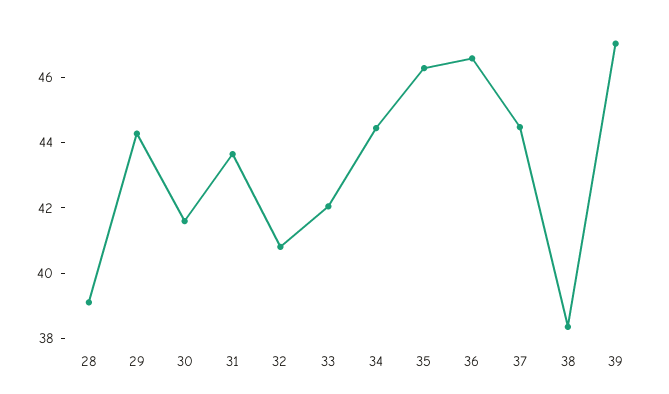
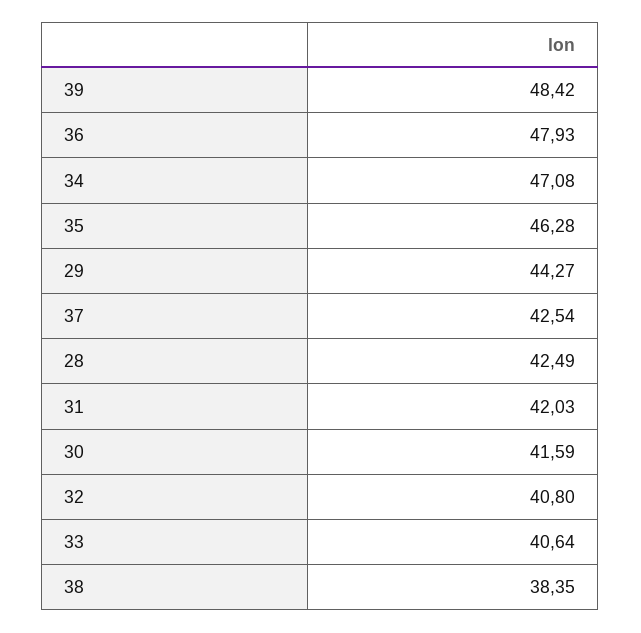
  {
-   "28": 39,
+   "28": 42.49,
    "29": 44.27,
    "30": 41.59,
-   "31": 43.5,
+   "31": 42.03,
    "32": 40.8,
-   "33": 42,
+   "33": 40.64,
-   "34": 44.5,
+   "34": 47.08,
    "35": 46.28,
-   "36": 46.5,
+   "36": 47.93,
-   "37": 44.5,
+   "37": 42.54,
    "38": 38.35,
-   "39": 47
+   "39": 48.42
  }

